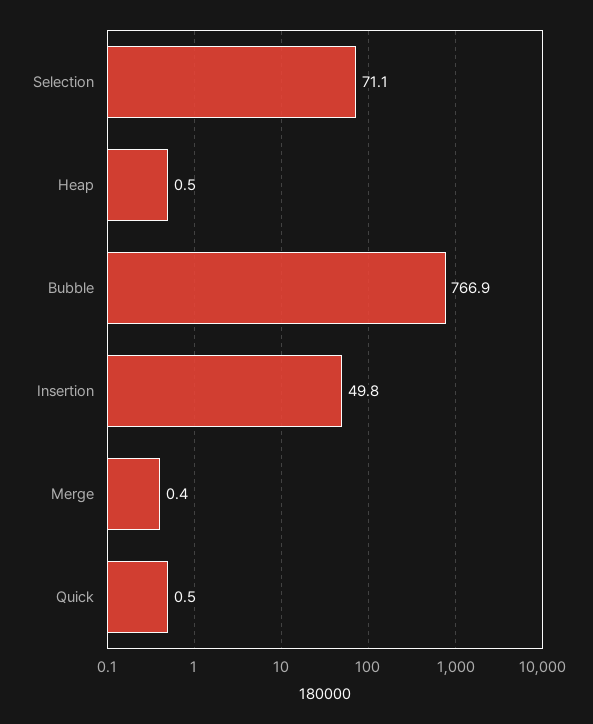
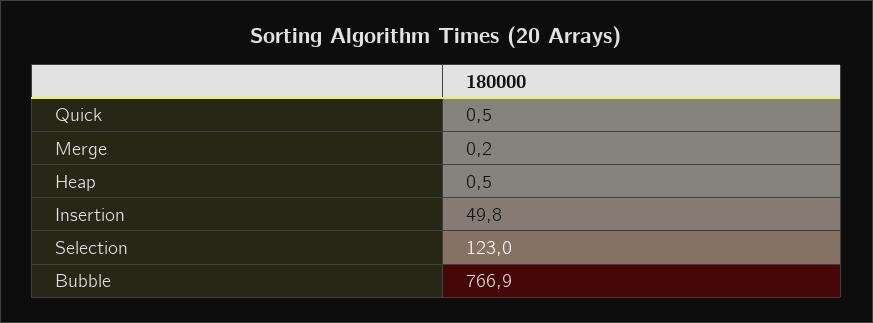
  {
-   "Selection": 71.1,
+   "Selection": 123,
    "Heap": 0.5,
    "Bubble": 766.9,
    "Insertion": 49.8,
-   "Merge": 0.4,
+   "Merge": 0.2,
    "Quick": 0.5
  }

